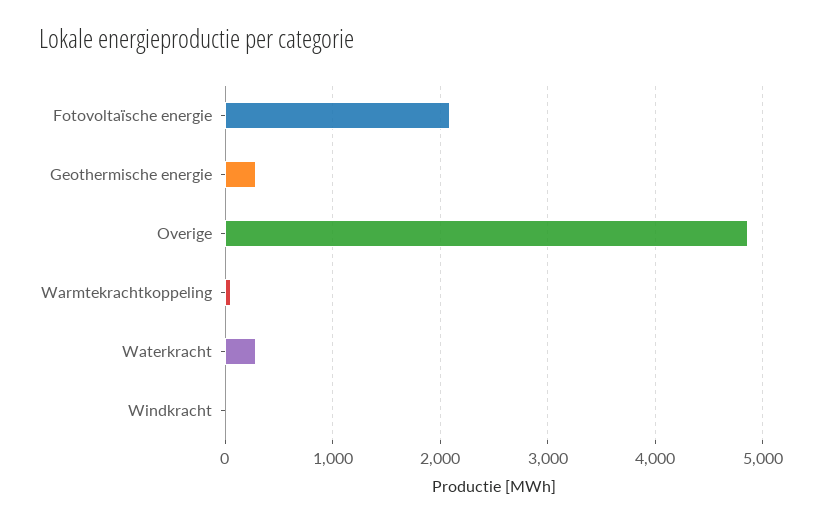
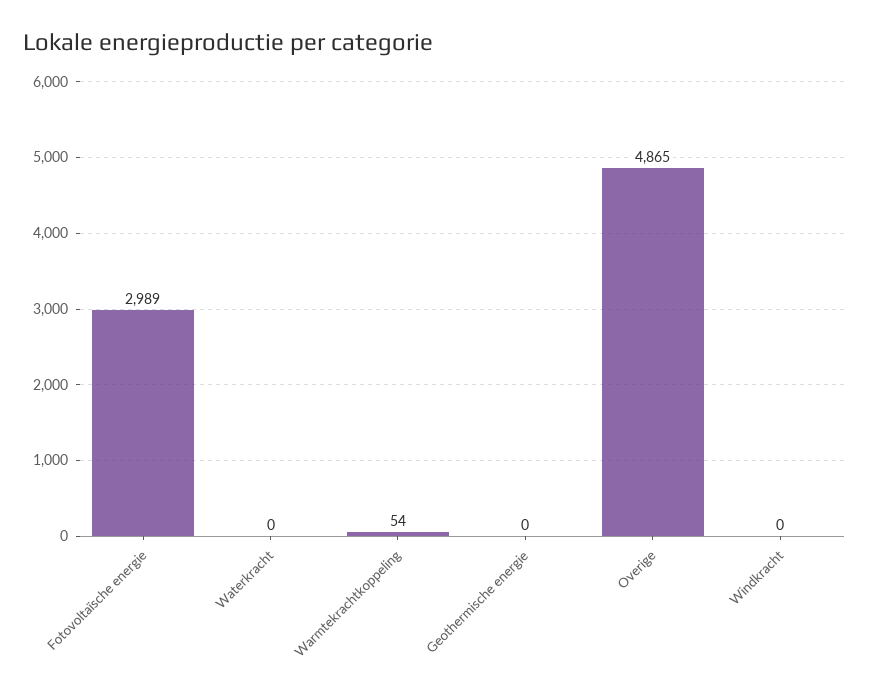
  {
-   "Fotovoltaïsche energie": 2100,
+   "Fotovoltaïsche energie": 2989,
-   "Geothermische energie": 300,
+   "Geothermische energie": 0,
    "Overige": 4865,
    "Warmtekrachtkoppeling": 54,
-   "Waterkracht": 300,
+   "Waterkracht": 0,
    "Windkracht": 0
  }

